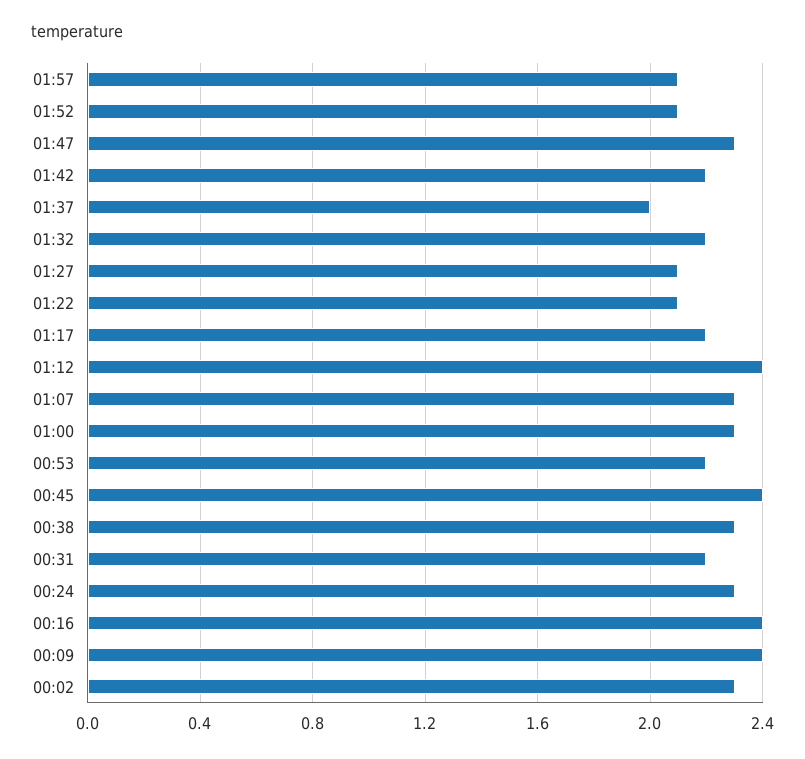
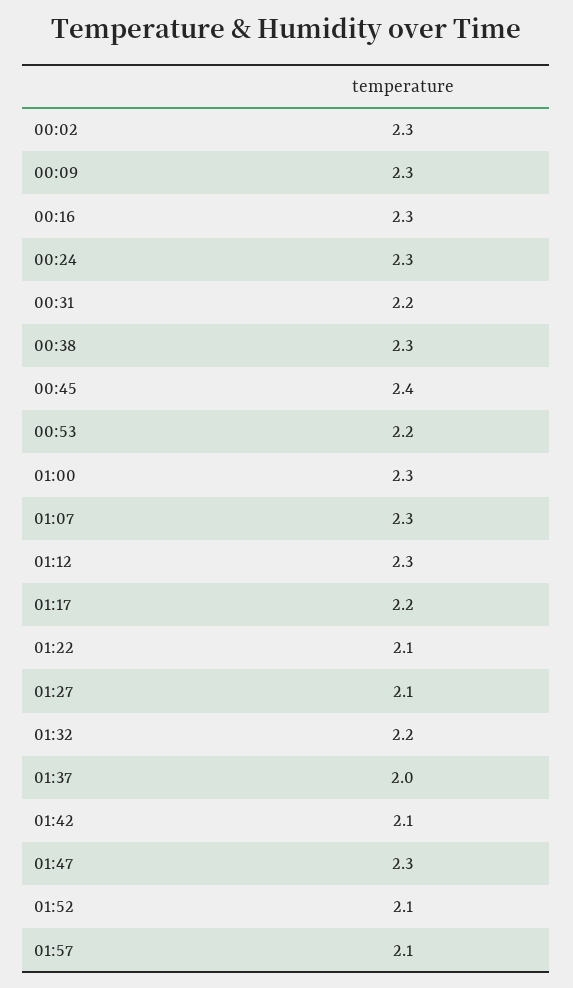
  {
    "01:57": 2.1,
    "01:52": 2.1,
    "01:47": 2.3,
-   "01:42": 2.2,
+   "01:42": 2.1,
    "01:37": 2,
    "01:32": 2.2,
    "01:27": 2.1,
    "01:22": 2.1,
    "01:17": 2.2,
-   "01:12": 2.4,
+   "01:12": 2.3,
    "01:07": 2.3,
    "01:00": 2.3,
    "00:53": 2.2,
    "00:45": 2.4,
    "00:38": 2.3,
    "00:31": 2.2,
    "00:24": 2.3,
-   "00:16": 2.4,
+   "00:16": 2.3,
-   "00:09": 2.4,
+   "00:09": 2.3,
    "00:02": 2.3
  }

